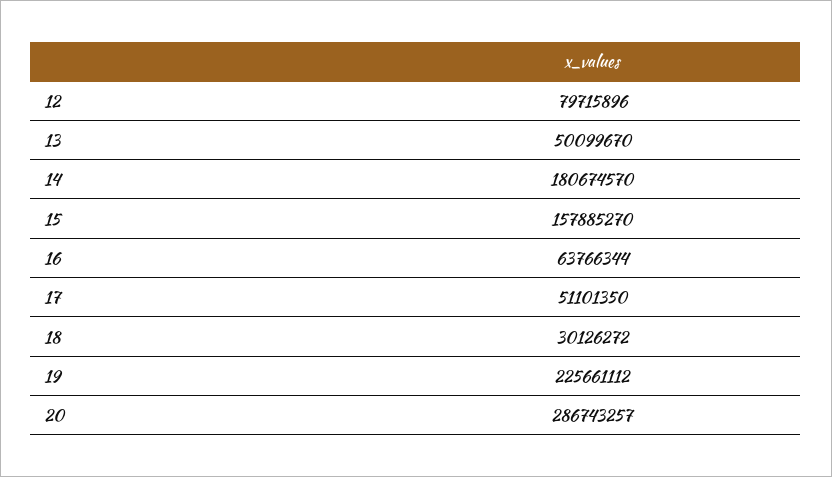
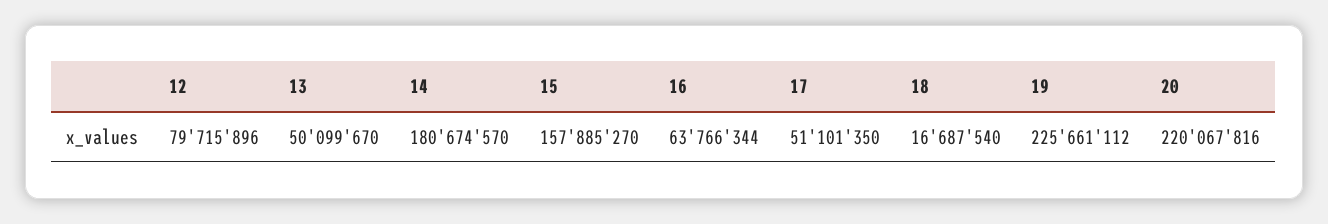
  {
    "12": 79715896,
    "13": 50099670,
    "14": 180674570,
    "15": 157885270,
    "16": 63766344,
    "17": 51101350,
-   "18": 30126272,
+   "18": 16687540,
    "19": 225661112,
-   "20": 286743257
+   "20": 220067816
  }

